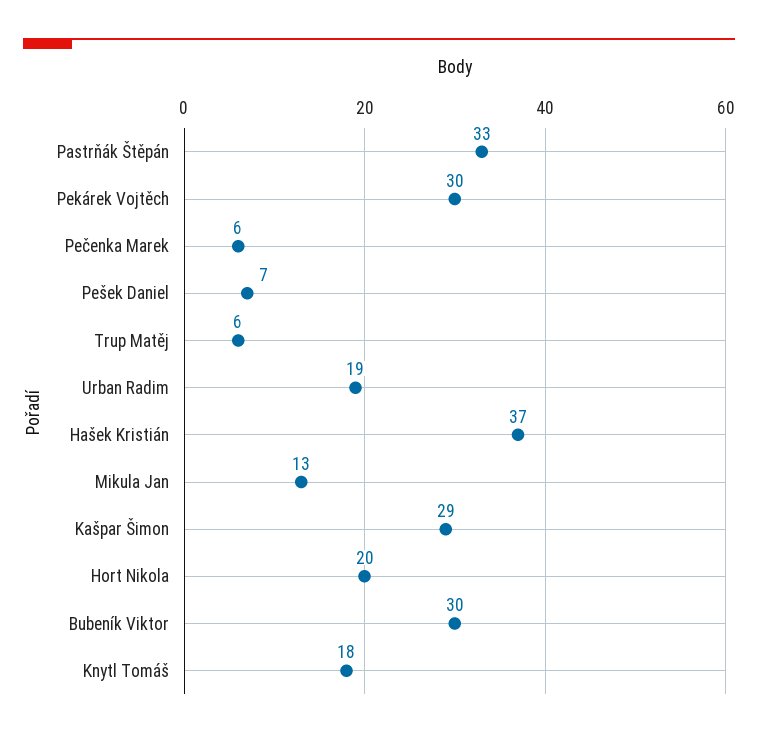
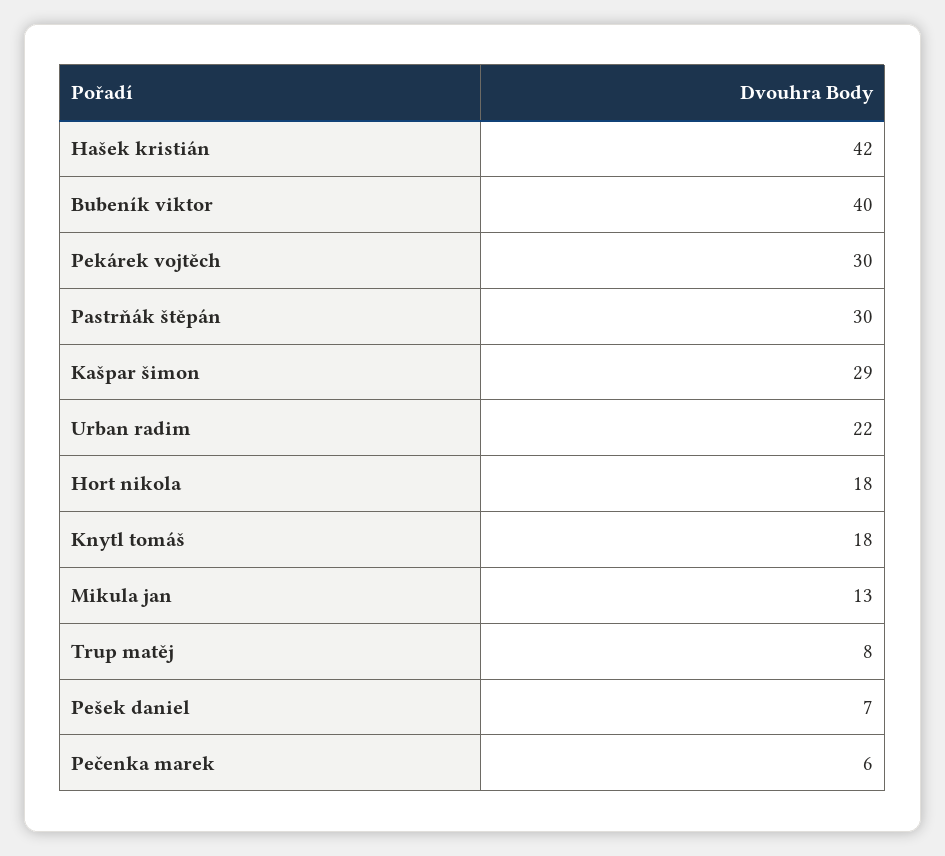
  {
-   "Pastrňák Štěpán": 33,
+   "Pastrňák Štěpán": 30,
    "Pekárek Vojtěch": 30,
    "Pečenka Marek": 6,
    "Pešek Daniel": 7,
-   "Trup Matěj": 6,
+   "Trup Matěj": 8,
-   "Urban Radim": 19,
+   "Urban Radim": 22,
-   "Hašek Kristián": 37,
+   "Hašek Kristián": 42,
    "Mikula Jan": 13,
    "Kašpar Šimon": 29,
-   "Hort Nikola": 20,
+   "Hort Nikola": 18,
-   "Bubeník Viktor": 30,
+   "Bubeník Viktor": 40,
    "Knytl Tomáš": 18
  }

